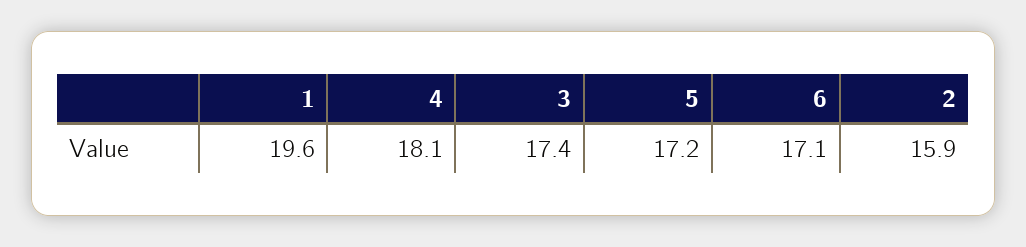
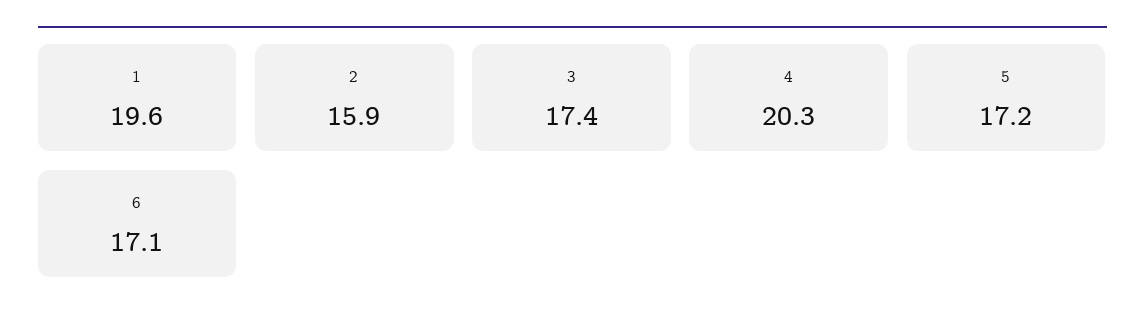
  {
    "1": 19.6,
-   "4": 18.1,
+   "4": 20.3,
    "3": 17.4,
    "5": 17.2,
    "6": 17.1,
    "2": 15.9
  }

